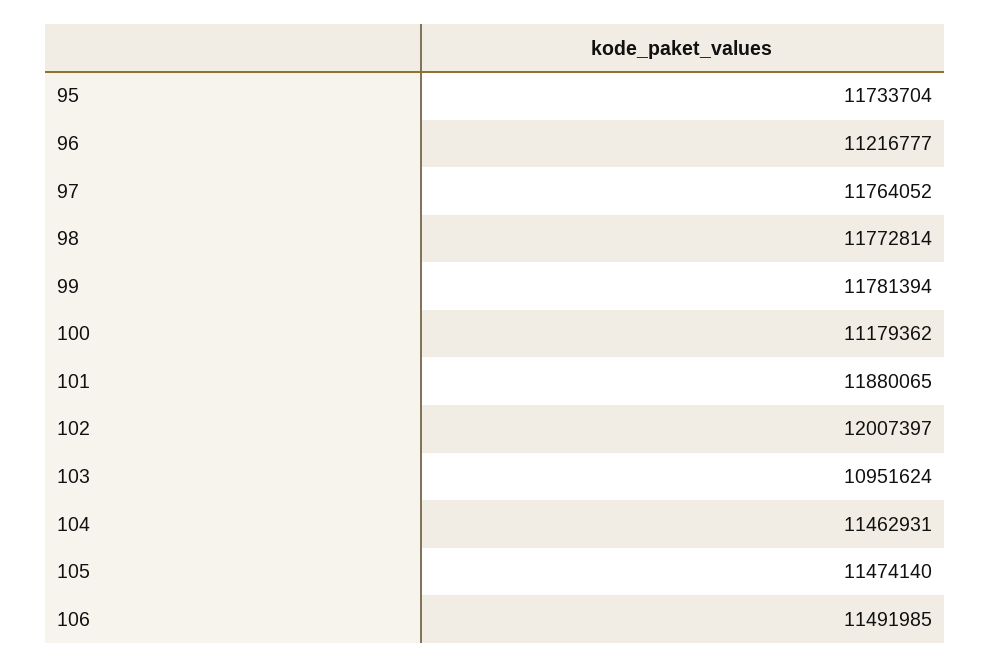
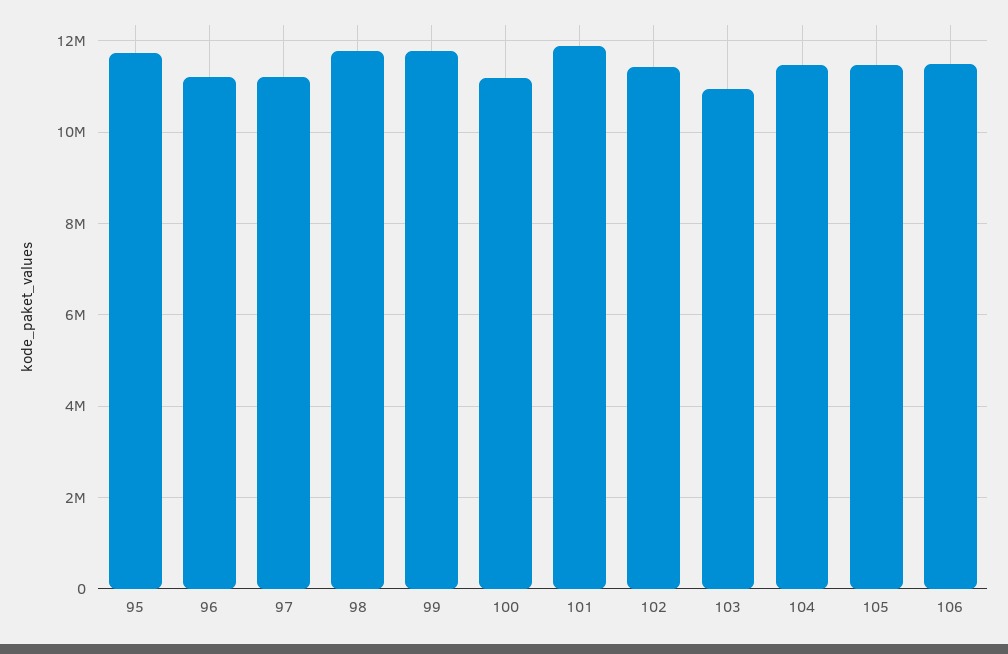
  {
    "95": 11733704,
    "96": 11216777,
-   "97": 11764052,
+   "97": 11200000,
    "98": 11772814,
    "99": 11781394,
    "100": 11179362,
    "101": 11880065,
-   "102": 12007397,
+   "102": 11400000,
    "103": 10951624,
    "104": 11462931,
    "105": 11474140,
    "106": 11491985
  }

